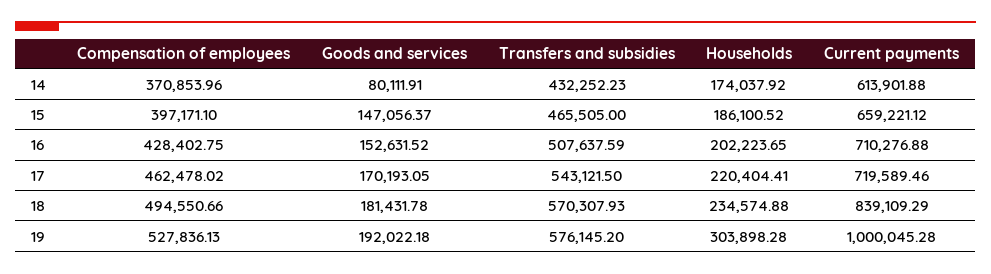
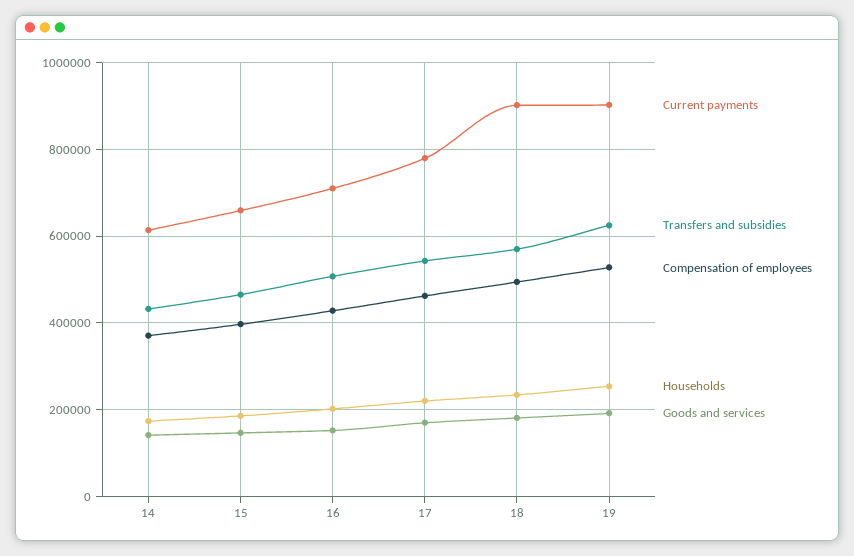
  {
    "Compensation of employees": {
      "14": 370853.96,
      "15": 397171.1,
      "16": 428402.75,
      "17": 462478.02,
      "18": 494550.66,
      "19": 527836.13
    },
    "Goods and services": {
-     "14": 80111.91,
+     "14": 140000,
      "15": 147056.37,
      "16": 152631.52,
      "17": 170193.05,
      "18": 181431.78,
      "19": 192022.18
    },
    "Transfers and subsidies": {
      "14": 432252.23,
      "15": 465505,
      "16": 507637.59,
      "17": 543121.5,
      "18": 570307.93,
-     "19": 576145.2
+     "19": 620000
    },
    "Households": {
      "14": 174037.92,
      "15": 186100.52,
      "16": 202223.65,
      "17": 220404.41,
      "18": 234574.88,
-     "19": 303898.28
+     "19": 260000
    },
    "Current payments": {
      "14": 613901.88,
      "15": 659221.12,
      "16": 710276.88,
-     "17": 719589.46,
+     "17": 780000,
-     "18": 839109.29,
+     "18": 900000,
-     "19": 1000045.28
+     "19": 900000
    }
  }

